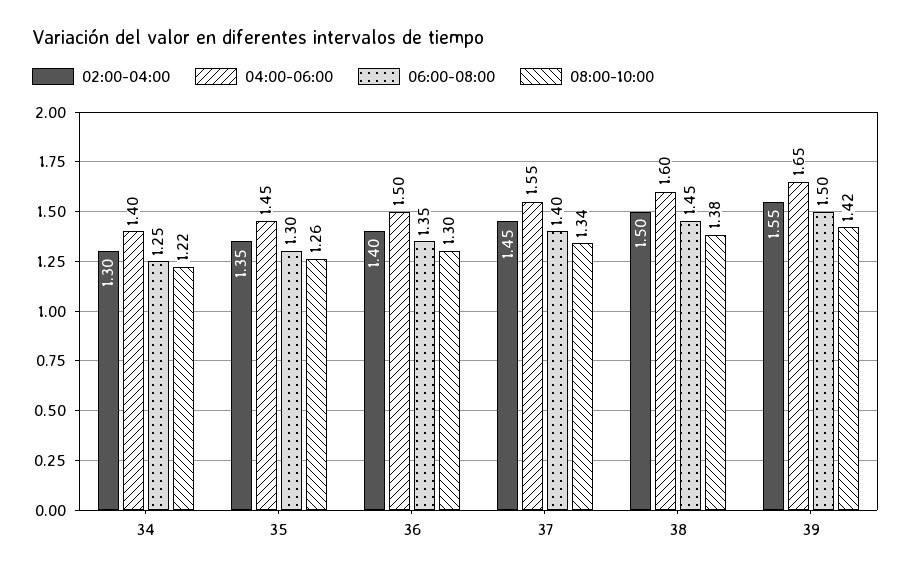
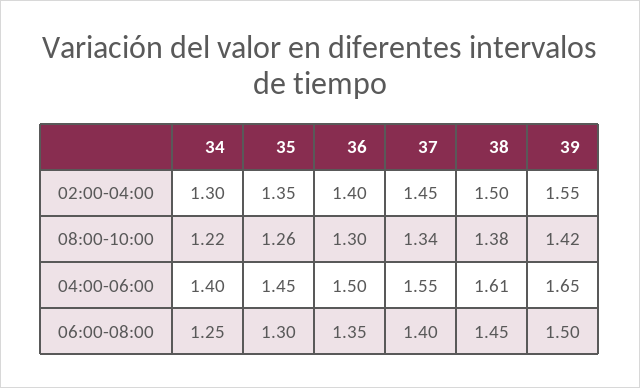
  {
    "02:00-04:00": {
      "34": 1.3,
      "35": 1.35,
      "36": 1.4,
      "37": 1.45,
      "38": 1.5,
      "39": 1.55
    },
    "04:00-06:00": {
      "34": 1.4,
      "35": 1.45,
      "36": 1.5,
      "37": 1.55,
-     "38": 1.6,
+     "38": 1.61,
      "39": 1.65
    },
    "06:00-08:00": {
      "34": 1.25,
      "35": 1.3,
      "36": 1.35,
      "37": 1.4,
      "38": 1.45,
      "39": 1.5
    },
    "08:00-10:00": {
      "34": 1.22,
      "35": 1.26,
      "36": 1.3,
      "37": 1.34,
      "38": 1.38,
      "39": 1.42
    }
  }

